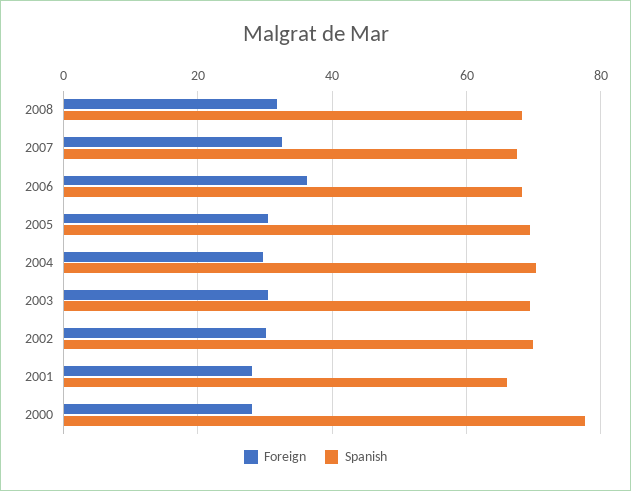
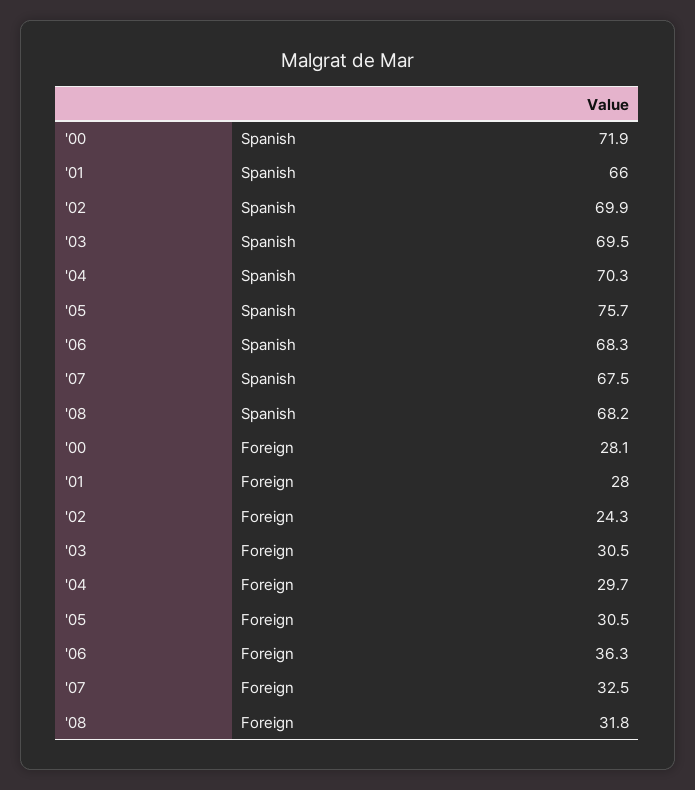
  {
    "Foreign": {
      "2008": 31.8,
      "2007": 32.5,
      "2006": 36.3,
      "2005": 30.5,
      "2004": 29.7,
      "2003": 30.5,
-     "2002": 30,
+     "2002": 24.3,
      "2001": 28,
      "2000": 28.1
    },
    "Spanish": {
      "2008": 68.2,
      "2007": 67.5,
      "2006": 68.3,
-     "2005": 70,
+     "2005": 75.7,
      "2004": 70.3,
      "2003": 69.5,
      "2002": 69.9,
      "2001": 66,
-     "2000": 78
+     "2000": 71.9
    }
  }

